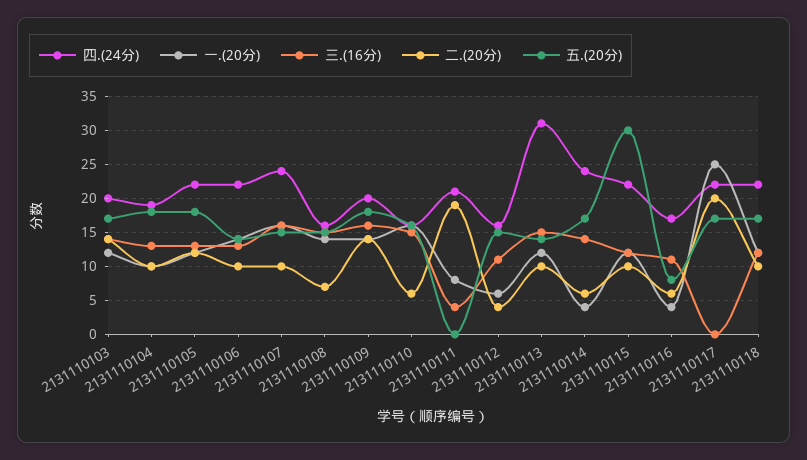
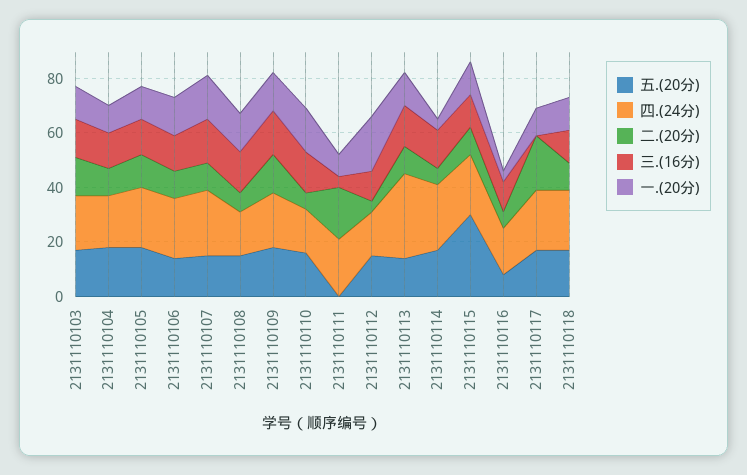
  {
    "四.(24分)": {
      "2131110103": 20,
      "2131110104": 19,
      "2131110105": 22,
      "2131110106": 22,
      "2131110107": 24,
      "2131110108": 16,
      "2131110109": 20,
      "2131110110": 16,
      "2131110111": 21,
      "2131110112": 16,
      "2131110113": 31,
      "2131110114": 24,
      "2131110115": 22,
      "2131110116": 17,
      "2131110117": 22,
      "2131110118": 22
    },
    "一.(20分)": {
      "2131110103": 12,
      "2131110104": 10,
      "2131110105": 12,
      "2131110106": 14,
      "2131110107": 16,
      "2131110108": 14,
      "2131110109": 14,
      "2131110110": 16,
      "2131110111": 8,
-     "2131110112": 6,
+     "2131110112": 20,
      "2131110113": 12,
      "2131110114": 4,
      "2131110115": 12,
      "2131110116": 4,
-     "2131110117": 25,
+     "2131110117": 10,
      "2131110118": 12
    },
    "三.(16分)": {
      "2131110103": 14,
      "2131110104": 13,
      "2131110105": 13,
      "2131110106": 13,
      "2131110107": 16,
      "2131110108": 15,
      "2131110109": 16,
      "2131110110": 15,
      "2131110111": 4,
      "2131110112": 11,
      "2131110113": 15,
      "2131110114": 14,
      "2131110115": 12,
      "2131110116": 11,
      "2131110117": 0,
      "2131110118": 12
    },
    "二.(20分)": {
      "2131110103": 14,
      "2131110104": 10,
      "2131110105": 12,
      "2131110106": 10,
      "2131110107": 10,
      "2131110108": 7,
      "2131110109": 14,
      "2131110110": 6,
      "2131110111": 19,
      "2131110112": 4,
      "2131110113": 10,
      "2131110114": 6,
      "2131110115": 10,
      "2131110116": 6,
      "2131110117": 20,
      "2131110118": 10
    },
    "五.(20分)": {
      "2131110103": 17,
      "2131110104": 18,
      "2131110105": 18,
      "2131110106": 14,
      "2131110107": 15,
      "2131110108": 15,
      "2131110109": 18,
      "2131110110": 16,
      "2131110111": 0,
      "2131110112": 15,
      "2131110113": 14,
      "2131110114": 17,
      "2131110115": 30,
      "2131110116": 8,
      "2131110117": 17,
      "2131110118": 17
    }
  }

